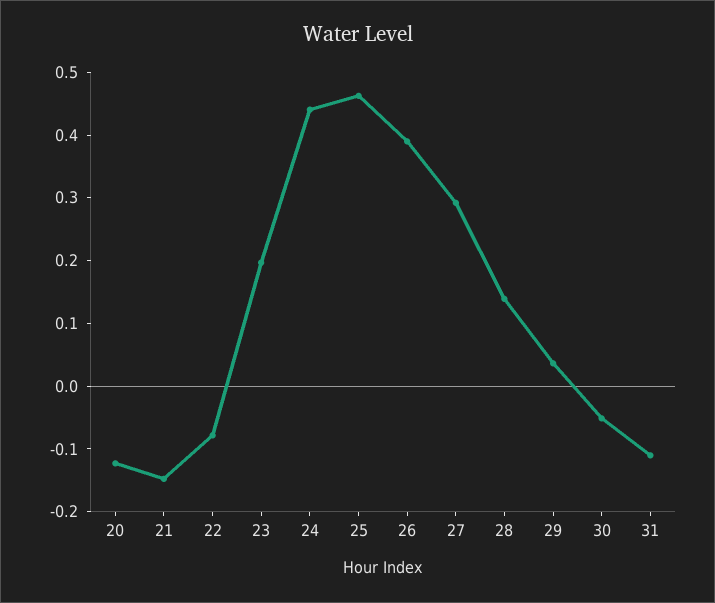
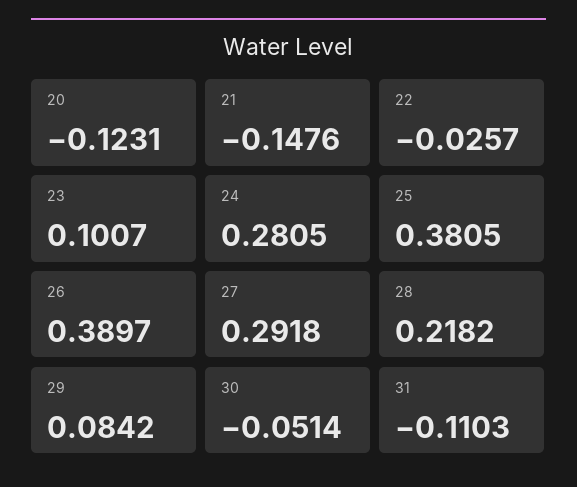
  {
    "20": -0.1231,
    "21": -0.1476,
-   "22": -0.08,
+   "22": -0.0257,
-   "23": 0.2,
+   "23": 0.1007,
-   "24": 0.44,
+   "24": 0.2805,
-   "25": 0.46,
+   "25": 0.3805,
    "26": 0.3897,
    "27": 0.2918,
-   "28": 0.14,
+   "28": 0.2182,
-   "29": 0.04,
+   "29": 0.0842,
    "30": -0.0514,
    "31": -0.1103
  }

